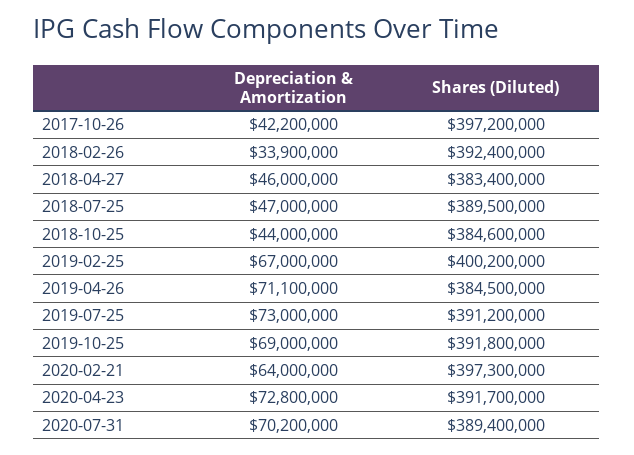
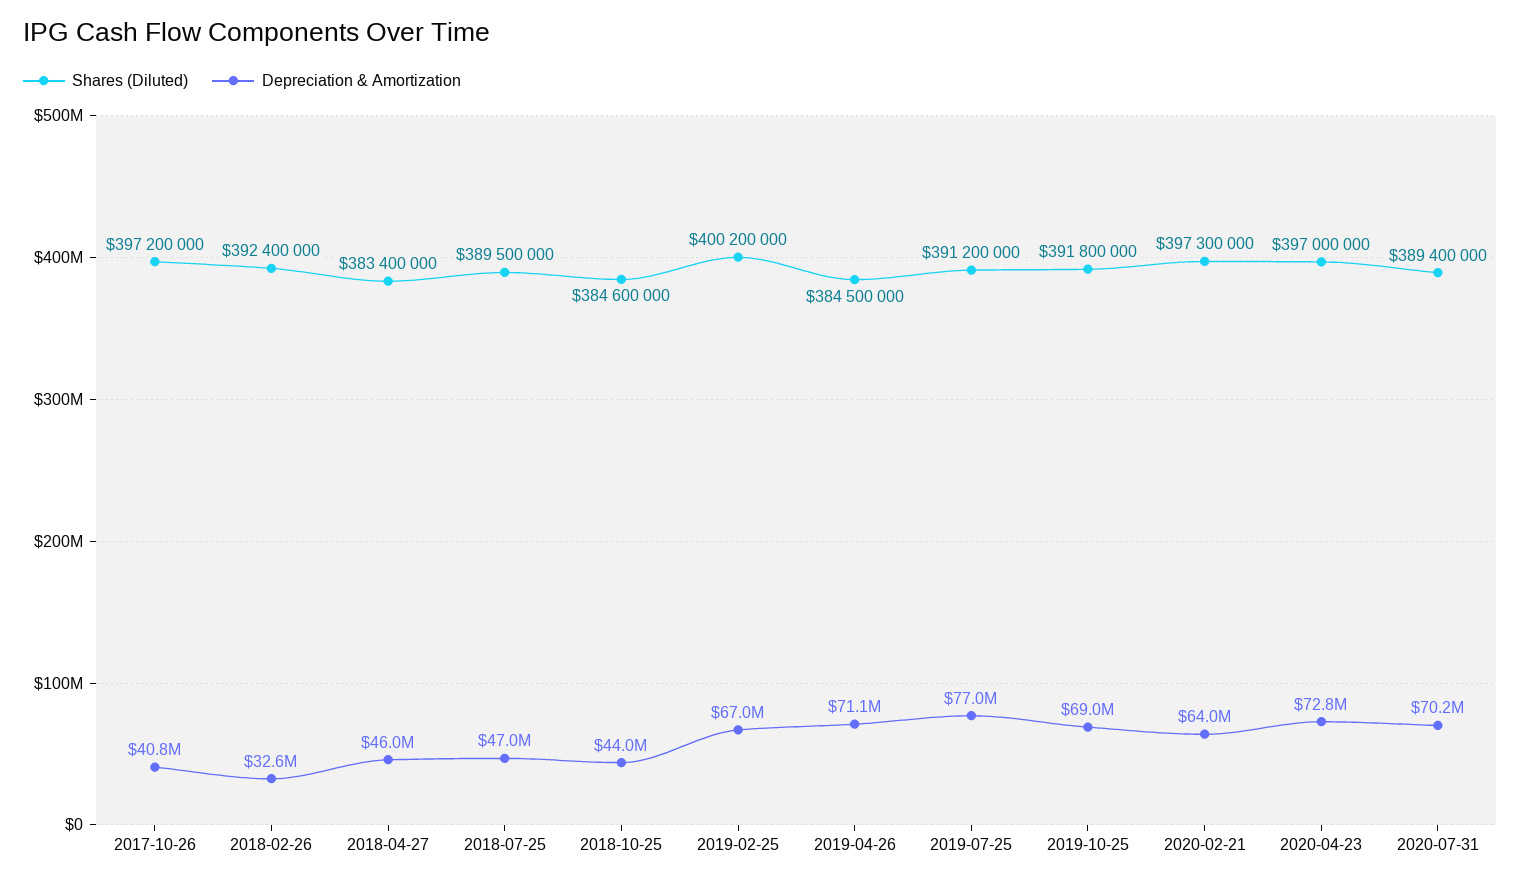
  {
    "Depreciation & Amortization": {
-     "2017-10-26": 42200000,
+     "2017-10-26": 40800000,
-     "2018-02-26": 33900000,
+     "2018-02-26": 32600000,
      "2018-04-27": 46000000,
      "2018-07-25": 47000000,
      "2018-10-25": 44000000,
      "2019-02-25": 67000000,
      "2019-04-26": 71100000,
-     "2019-07-25": 73000000,
+     "2019-07-25": 77000000,
      "2019-10-25": 69000000,
      "2020-02-21": 64000000,
      "2020-04-23": 72800000,
      "2020-07-31": 70200000
    },
    "Shares (Diluted)": {
      "2017-10-26": 397200000,
      "2018-02-26": 392400000,
      "2018-04-27": 383400000,
      "2018-07-25": 389500000,
      "2018-10-25": 384600000,
      "2019-02-25": 400200000,
      "2019-04-26": 384500000,
      "2019-07-25": 391200000,
      "2019-10-25": 391800000,
      "2020-02-21": 397300000,
-     "2020-04-23": 391700000,
+     "2020-04-23": 397000000,
      "2020-07-31": 389400000
    }
  }

